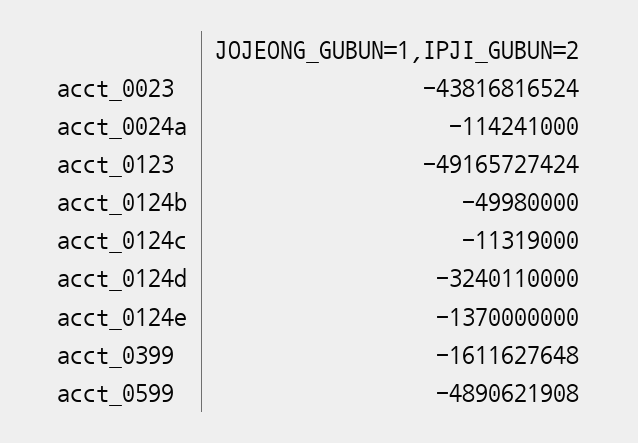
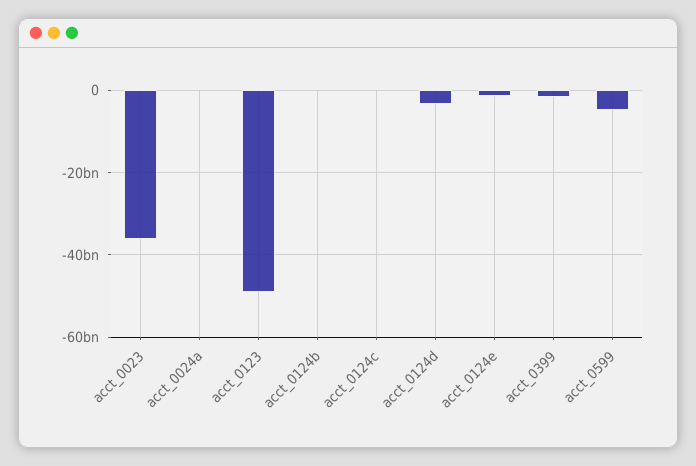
  {
-   "acct_0023": -43816816524,
+   "acct_0023": -36000000000,
    "acct_0024a": -114241000,
    "acct_0123": -49165727424,
    "acct_0124b": -49980000,
    "acct_0124c": -11319000,
    "acct_0124d": -3240110000,
    "acct_0124e": -1370000000,
    "acct_0399": -1611627648,
    "acct_0599": -4890621908
  }

